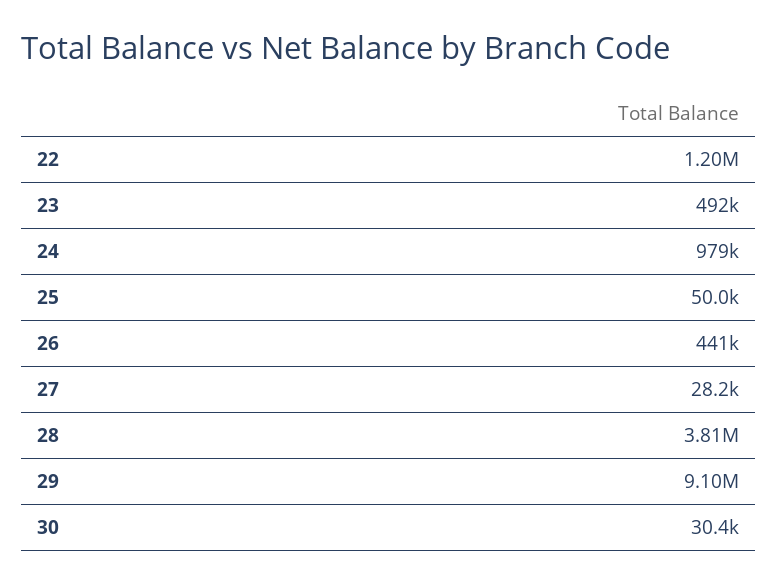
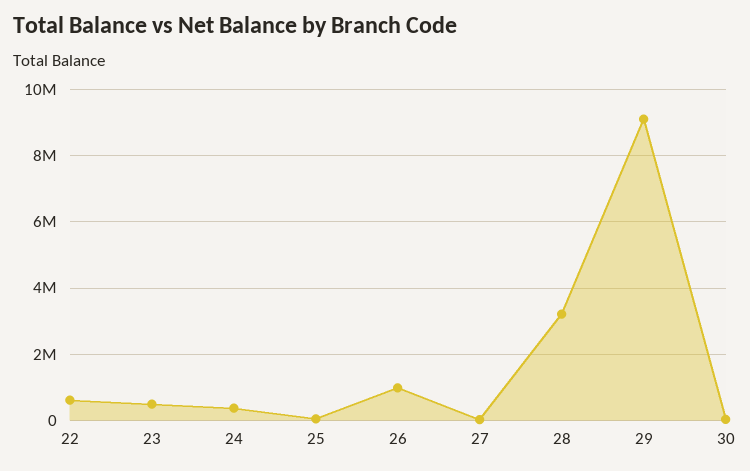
  {
-   "22": 1200000,
+   "22": 600000,
    "23": 492000,
-   "24": 979000,
+   "24": 400000,
    "25": 50000,
-   "26": 441000,
+   "26": 1000000,
    "27": 28200,
-   "28": 3810000,
+   "28": 3200000,
    "29": 9100000,
    "30": 30400
  }

